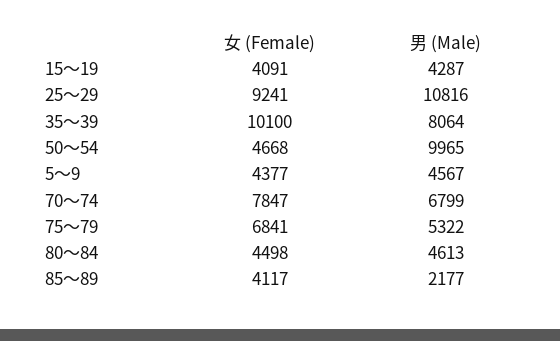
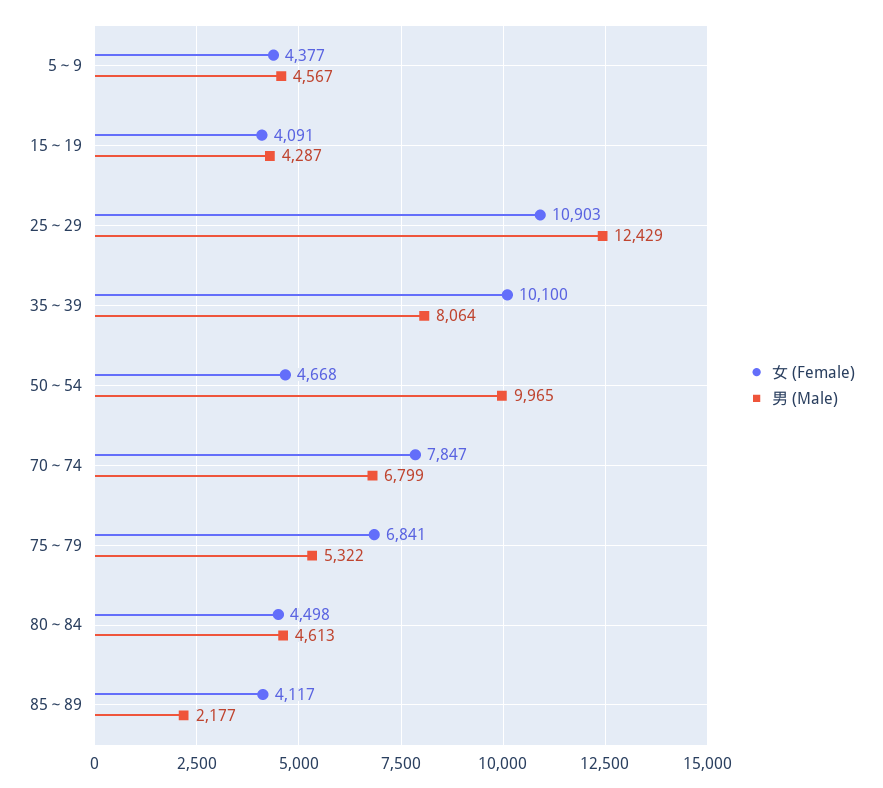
  {
    "女 (Female)": {
      "15～19": 4091,
-     "25～29": 9241,
+     "25～29": 10903,
      "35～39": 10100,
      "50～54": 4668,
      "5～9": 4377,
      "70～74": 7847,
      "75～79": 6841,
      "80～84": 4498,
      "85～89": 4117
    },
    "男 (Male)": {
      "15～19": 4287,
-     "25～29": 10816,
+     "25～29": 12429,
      "35～39": 8064,
      "50～54": 9965,
      "5～9": 4567,
      "70～74": 6799,
      "75～79": 5322,
      "80～84": 4613,
      "85～89": 2177
    }
  }

